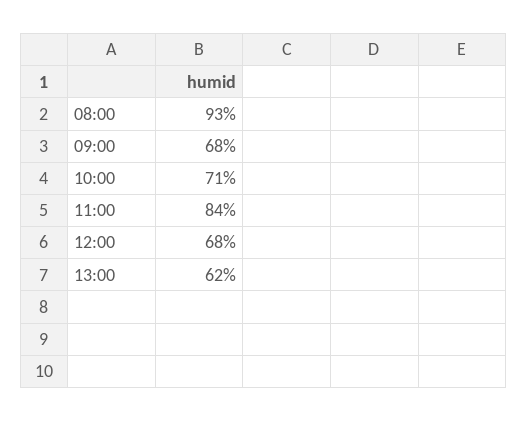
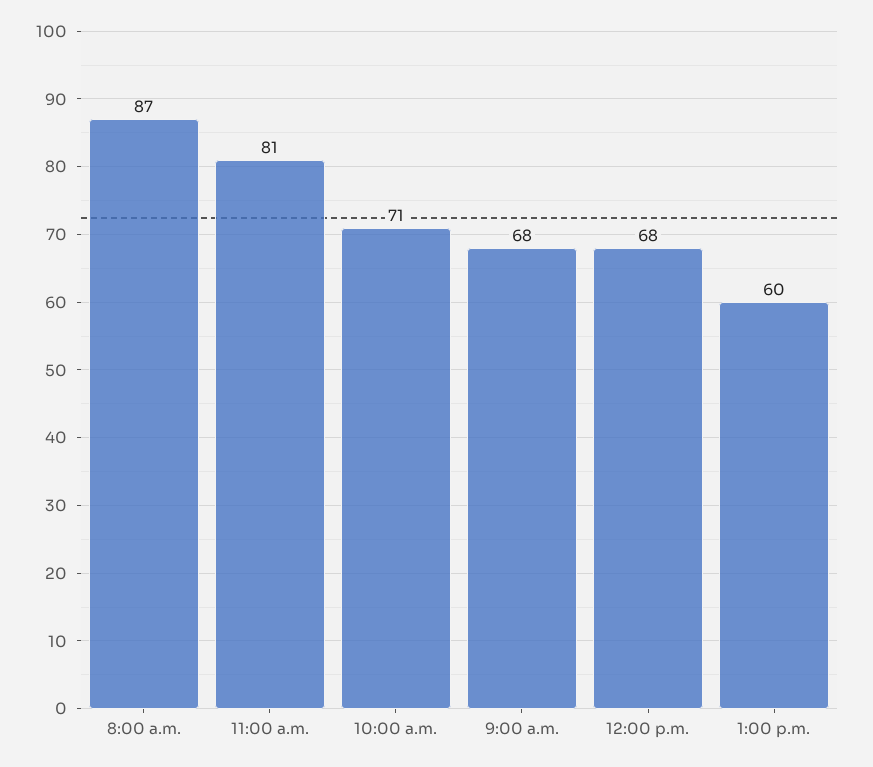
  {
-   "08:00": 93,
+   "08:00": 87,
    "09:00": 68,
    "10:00": 71,
-   "11:00": 84,
+   "11:00": 81,
    "12:00": 68,
-   "13:00": 62
+   "13:00": 60
  }

